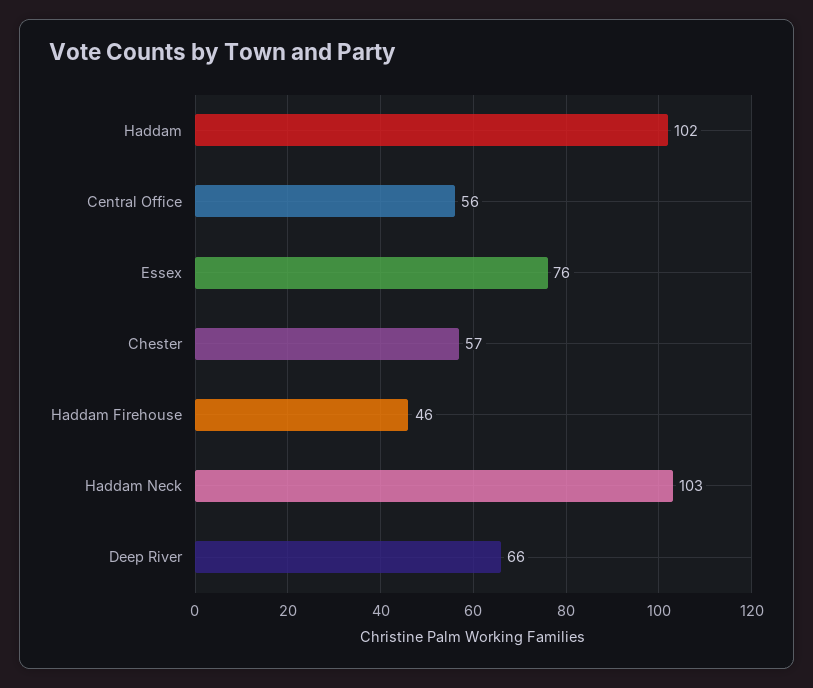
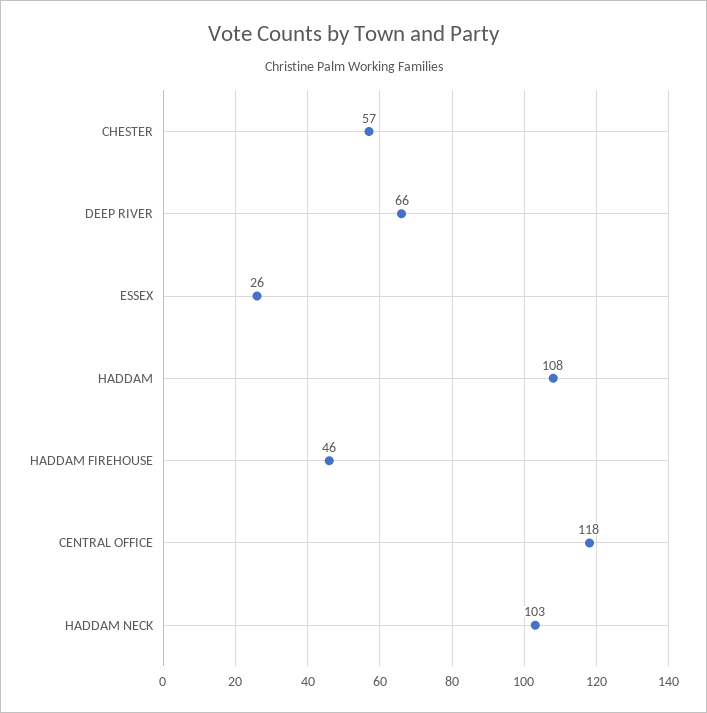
  {
-   "Haddam": 102,
+   "Haddam": 108,
-   "Central Office": 56,
+   "Central Office": 118,
-   "Essex": 76,
+   "Essex": 26,
    "Chester": 57,
    "Haddam Firehouse": 46,
    "Haddam Neck": 103,
    "Deep River": 66
  }

